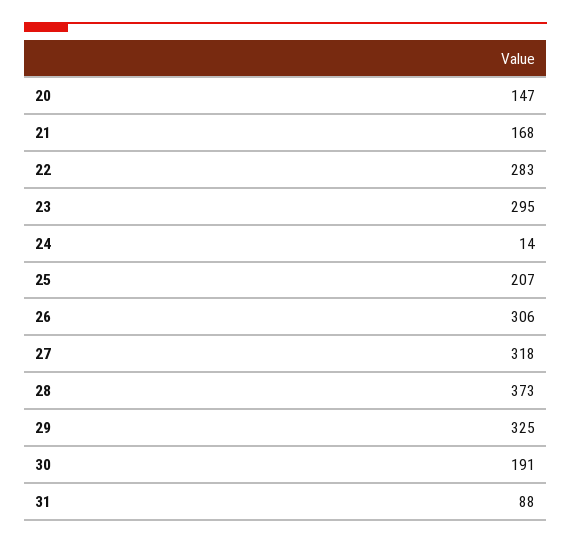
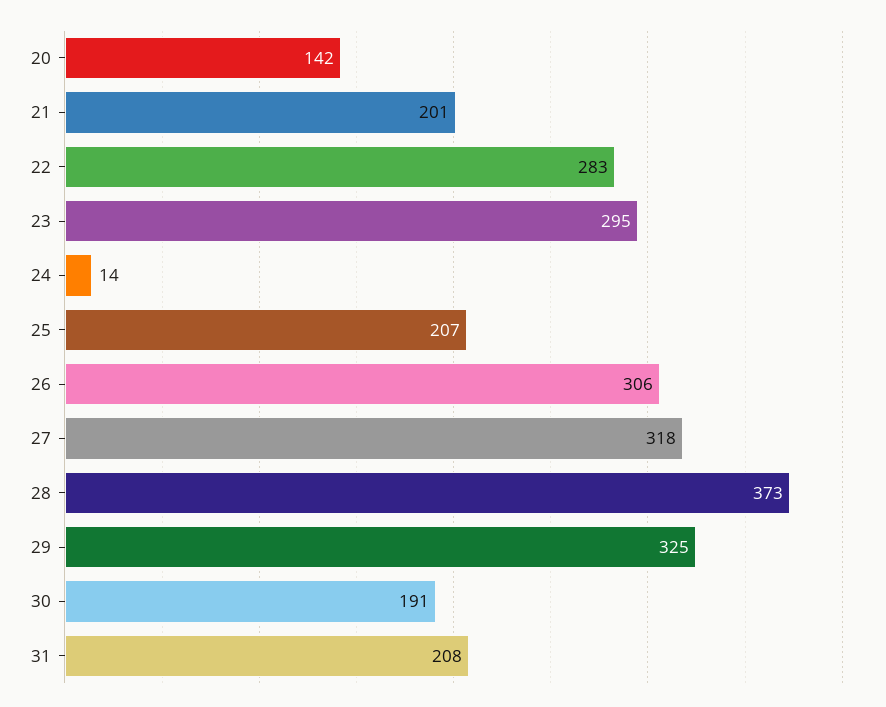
  {
-   "20": 147,
+   "20": 142,
-   "21": 168,
+   "21": 201,
    "22": 283,
    "23": 295,
    "24": 14,
    "25": 207,
    "26": 306,
    "27": 318,
    "28": 373,
    "29": 325,
    "30": 191,
-   "31": 88
+   "31": 208
  }

